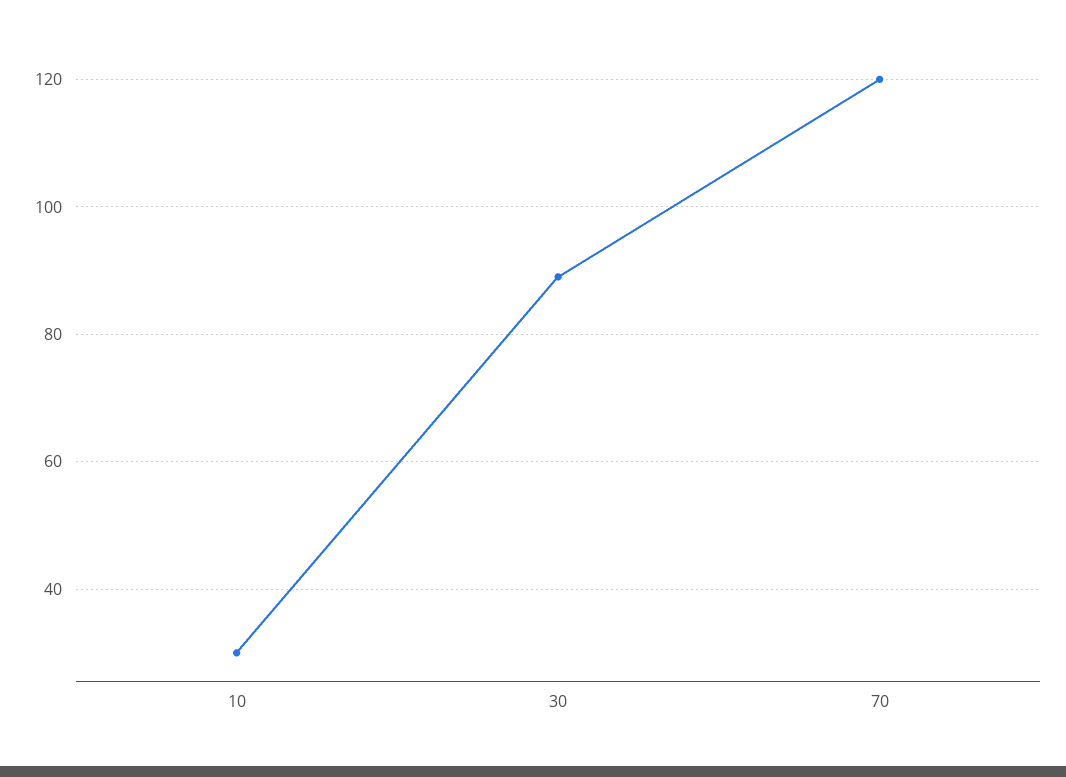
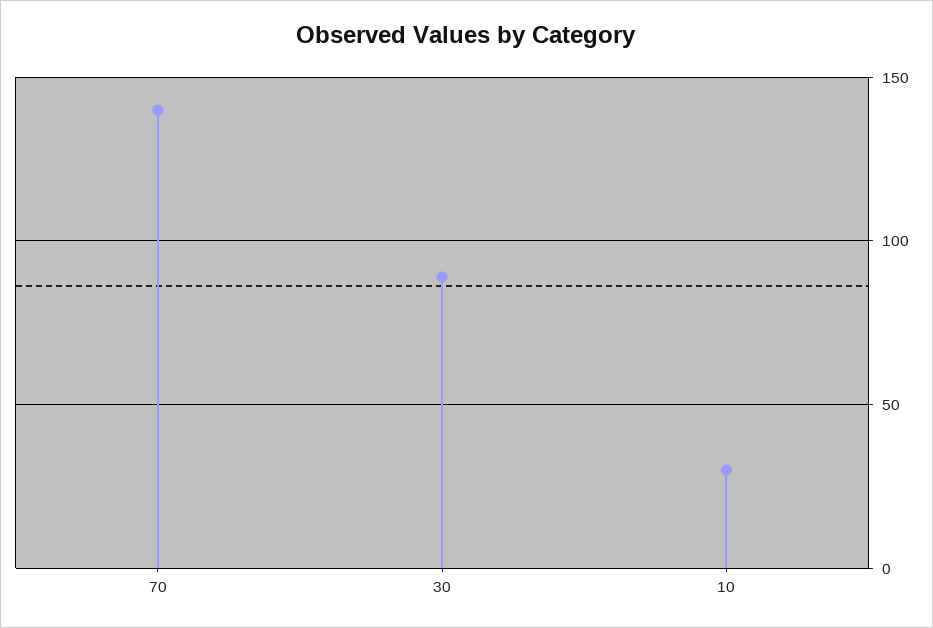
  {
    "10": 30,
    "30": 90,
-   "70": 120
+   "70": 140
  }

